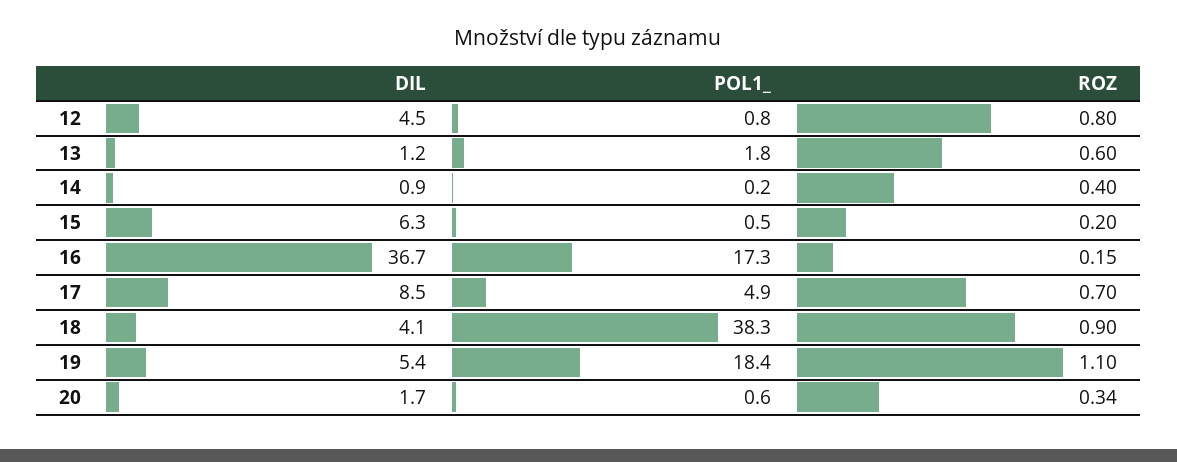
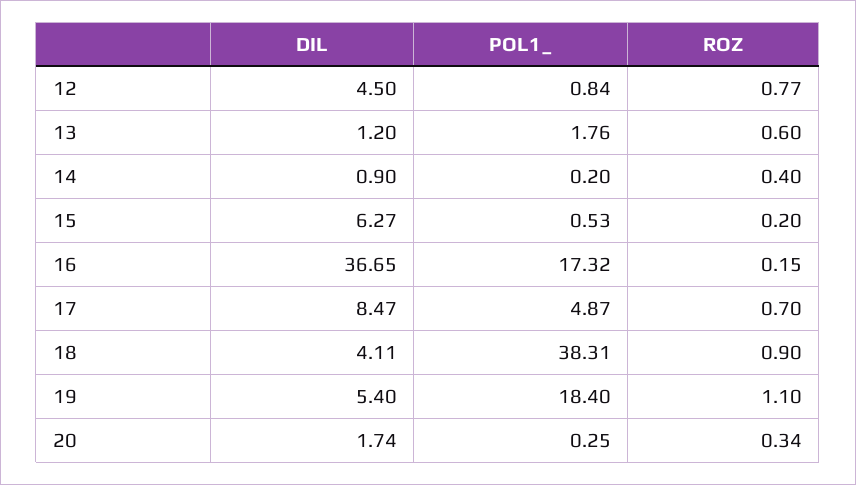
  {
    "DIL": {
      "12": 4.5,
      "13": 1.2,
      "14": 0.9,
      "15": 6.27,
      "16": 36.65,
      "17": 8.47,
      "18": 4.11,
      "19": 5.4,
      "20": 1.74
    },
    "POL1_": {
      "12": 0.84,
      "13": 1.76,
      "14": 0.2,
      "15": 0.53,
      "16": 17.32,
      "17": 4.87,
      "18": 38.31,
      "19": 18.4,
-     "20": 0.6
+     "20": 0.25
    },
    "ROZ": {
-     "12": 0.8,
+     "12": 0.77,
      "13": 0.6,
      "14": 0.4,
      "15": 0.2,
      "16": 0.15,
      "17": 0.7,
      "18": 0.9,
      "19": 1.1,
      "20": 0.34
    }
  }

